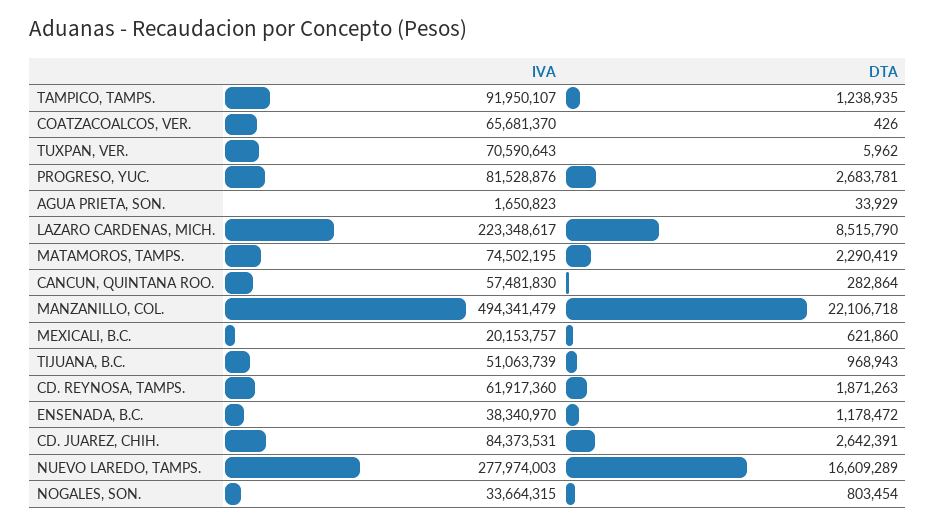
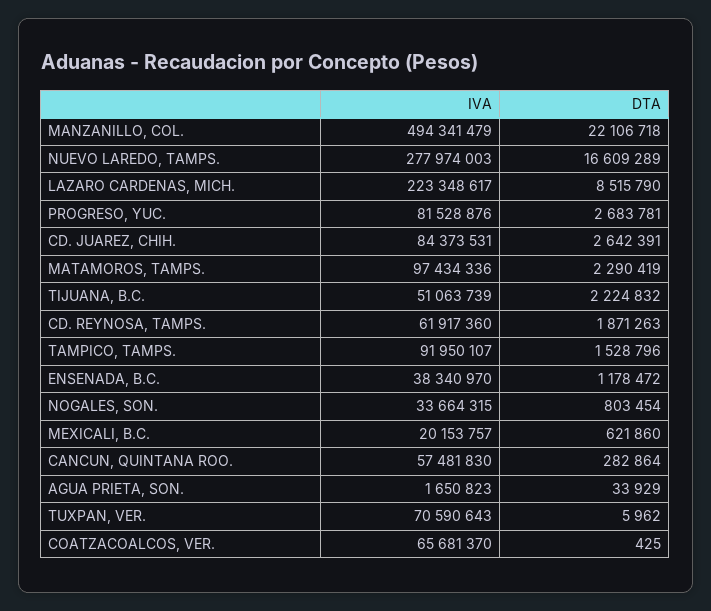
  {
    "IVA": {
      "TAMPICO, TAMPS.": 91950107,
      "COATZACOALCOS, VER.": 65681370,
      "TUXPAN, VER.": 70590643,
      "PROGRESO, YUC.": 81528876,
      "AGUA PRIETA, SON.": 1650823,
      "LAZARO CARDENAS, MICH.": 223348617,
-     "MATAMOROS, TAMPS.": 74502195,
+     "MATAMOROS, TAMPS.": 97434336,
      "CANCUN, QUINTANA ROO.": 57481830,
      "MANZANILLO, COL.": 494341479,
      "MEXICALI, B.C.": 20153757,
      "TIJUANA, B.C.": 51063739,
      "CD. REYNOSA, TAMPS.": 61917360,
      "ENSENADA, B.C.": 38340970,
      "CD. JUAREZ, CHIH.": 84373531,
      "NUEVO LAREDO, TAMPS.": 277974003,
      "NOGALES, SON.": 33664315
    },
    "DTA": {
-     "TAMPICO, TAMPS.": 1238935,
+     "TAMPICO, TAMPS.": 1528796,
-     "COATZACOALCOS, VER.": 426,
+     "COATZACOALCOS, VER.": 425,
      "TUXPAN, VER.": 5962,
      "PROGRESO, YUC.": 2683781,
      "AGUA PRIETA, SON.": 33929,
      "LAZARO CARDENAS, MICH.": 8515790,
      "MATAMOROS, TAMPS.": 2290419,
      "CANCUN, QUINTANA ROO.": 282864,
      "MANZANILLO, COL.": 22106718,
      "MEXICALI, B.C.": 621860,
-     "TIJUANA, B.C.": 968943,
+     "TIJUANA, B.C.": 2224832,
      "CD. REYNOSA, TAMPS.": 1871263,
      "ENSENADA, B.C.": 1178472,
      "CD. JUAREZ, CHIH.": 2642391,
      "NUEVO LAREDO, TAMPS.": 16609289,
      "NOGALES, SON.": 803454
    }
  }

